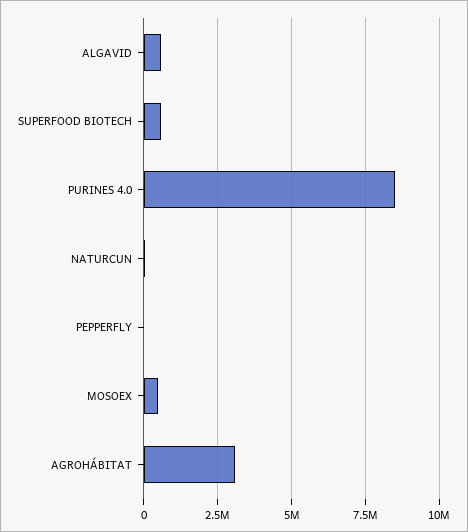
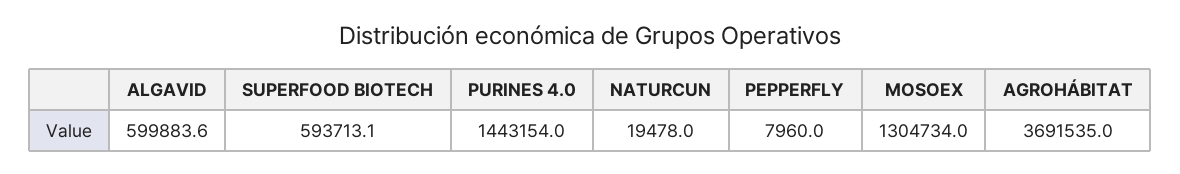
  {
    "ALGAVID": 599883.6,
    "SUPERFOOD BIOTECH": 593713.1,
-   "PURINES 4.0": 8500000,
+   "PURINES 4.0": 1443154,
    "NATURCUN": 19478,
    "PEPPERFLY": 7960,
-   "MOSOEX": 500000,
+   "MOSOEX": 1304734,
-   "AGROHÁBITAT": 3000000
+   "AGROHÁBITAT": 3691535
  }

